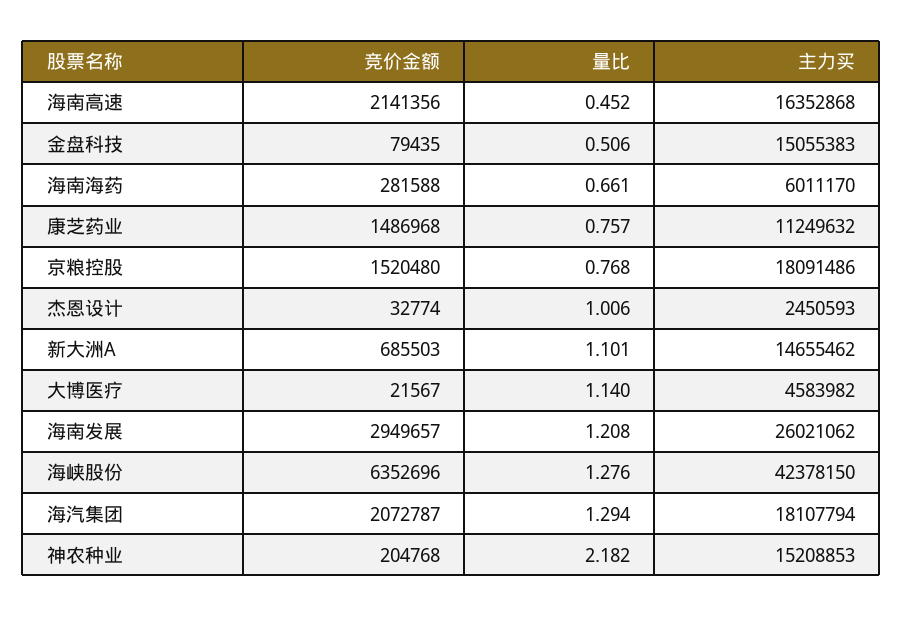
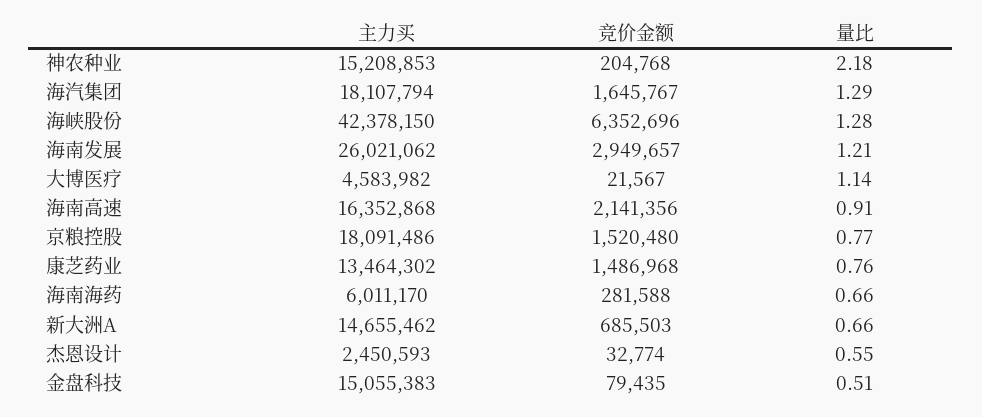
  {
    "竞价金额": {
      "海南高速": 2141356,
      "金盘科技": 79435,
      "海南海药": 281588,
      "康芝药业": 1486968,
      "京粮控股": 1520480,
      "杰恩设计": 32774,
      "新大洲A": 685503,
      "大博医疗": 21567,
      "海南发展": 2949657,
      "海峡股份": 6352696,
-     "海汽集团": 2072787,
+     "海汽集团": 1645767,
      "神农种业": 204768
    },
    "量比": {
-     "海南高速": 0.452,
+     "海南高速": 0.91,
      "金盘科技": 0.506,
      "海南海药": 0.661,
      "康芝药业": 0.757,
      "京粮控股": 0.768,
-     "杰恩设计": 1.006,
+     "杰恩设计": 0.55,
-     "新大洲A": 1.101,
+     "新大洲A": 0.66,
      "大博医疗": 1.14,
      "海南发展": 1.208,
      "海峡股份": 1.276,
      "海汽集团": 1.294,
      "神农种业": 2.182
    },
    "主力买": {
      "海南高速": 16352868,
      "金盘科技": 15055383,
      "海南海药": 6011170,
-     "康芝药业": 11249632,
+     "康芝药业": 13464302,
      "京粮控股": 18091486,
      "杰恩设计": 2450593,
      "新大洲A": 14655462,
      "大博医疗": 4583982,
      "海南发展": 26021062,
      "海峡股份": 42378150,
      "海汽集团": 18107794,
      "神农种业": 15208853
    }
  }

